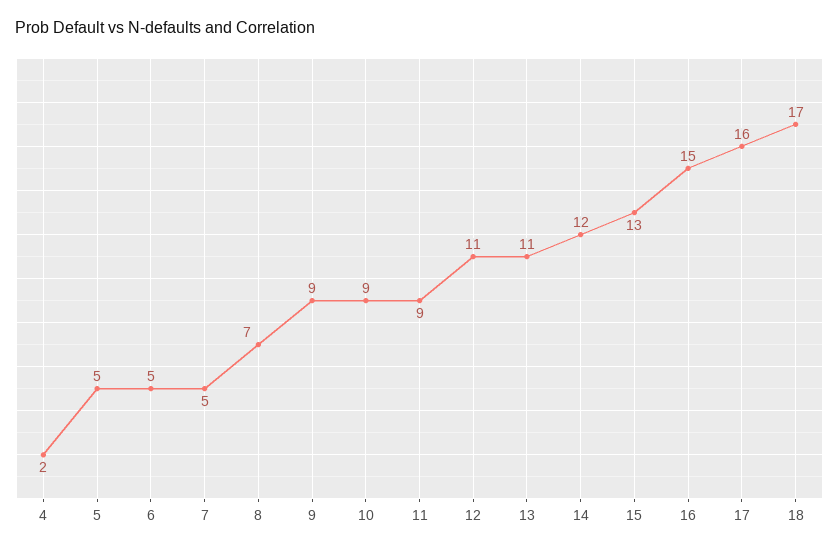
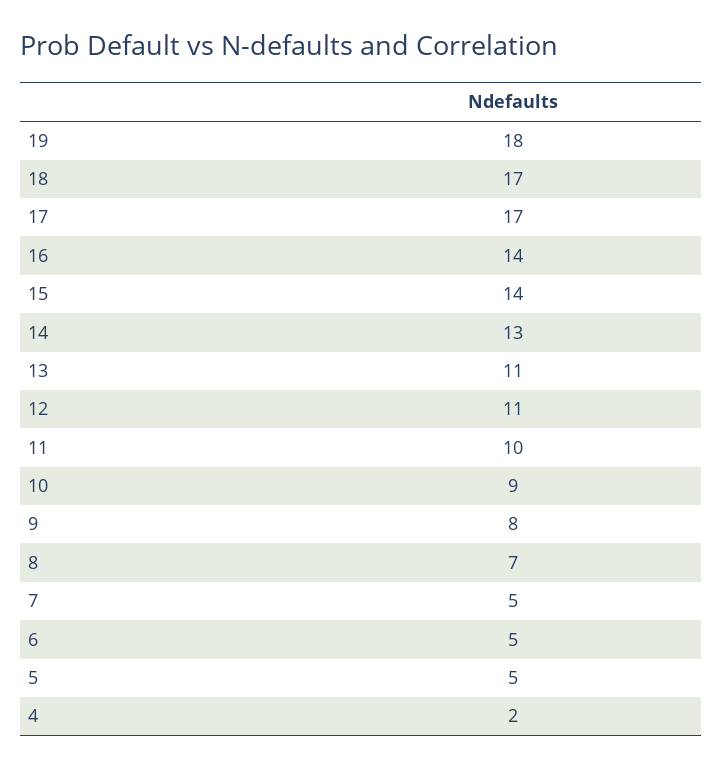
  {
    "4": 2,
    "5": 5,
    "6": 5,
    "7": 5,
    "8": 7,
-   "9": 9,
+   "9": 8,
    "10": 9,
-   "11": 9,
+   "11": 10,
    "12": 11,
    "13": 11,
-   "14": 12,
+   "14": 13,
-   "15": 13,
+   "15": 14,
-   "16": 15,
+   "16": 14,
-   "17": 16,
+   "17": 17,
-   "18": 17
+   "18": 17,
+   "19": 18
  }

